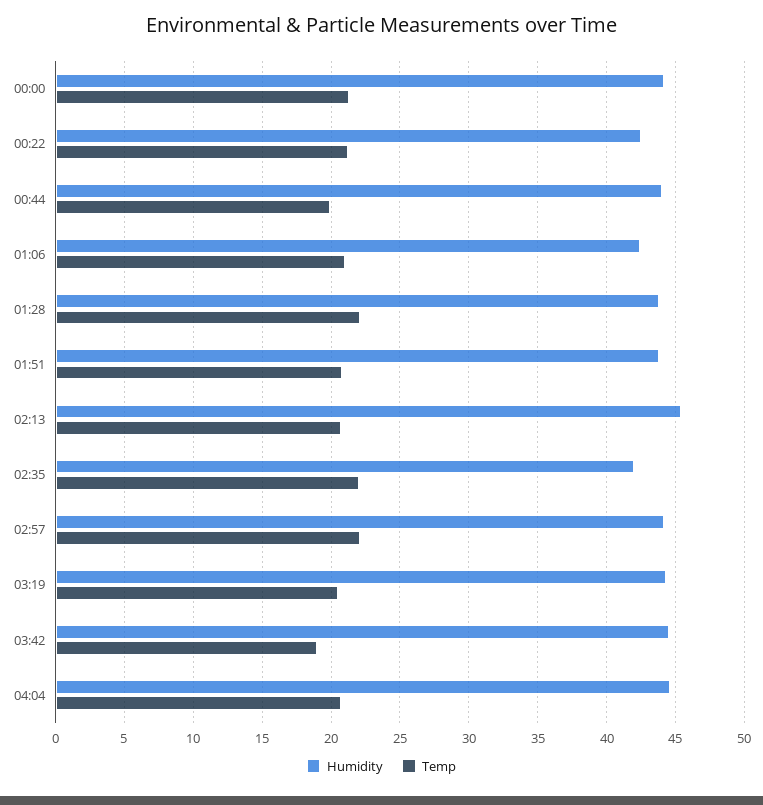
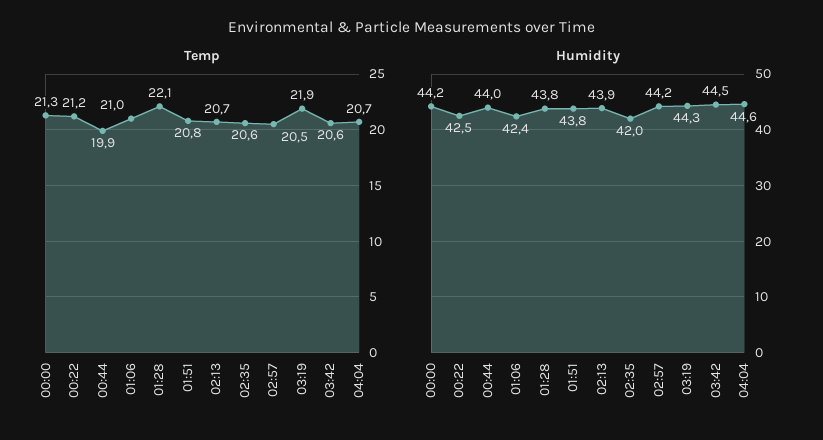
  {
    "Humidity": {
      "00:00": 44.2,
      "00:22": 42.5,
      "00:44": 44,
      "01:06": 42.4,
      "01:28": 43.8,
      "01:51": 43.8,
-     "02:13": 45.5,
+     "02:13": 43.9,
      "02:35": 42,
      "02:57": 44.2,
      "03:19": 44.3,
      "03:42": 44.5,
      "04:04": 44.6
    },
    "Temp": {
      "00:00": 21.3,
      "00:22": 21.2,
      "00:44": 19.9,
      "01:06": 21,
      "01:28": 22.1,
      "01:51": 20.8,
      "02:13": 20.7,
-     "02:35": 22,
+     "02:35": 20.6,
-     "02:57": 22,
+     "02:57": 20.5,
-     "03:19": 20.5,
+     "03:19": 21.9,
-     "03:42": 19,
+     "03:42": 20.6,
      "04:04": 20.7
    }
  }

